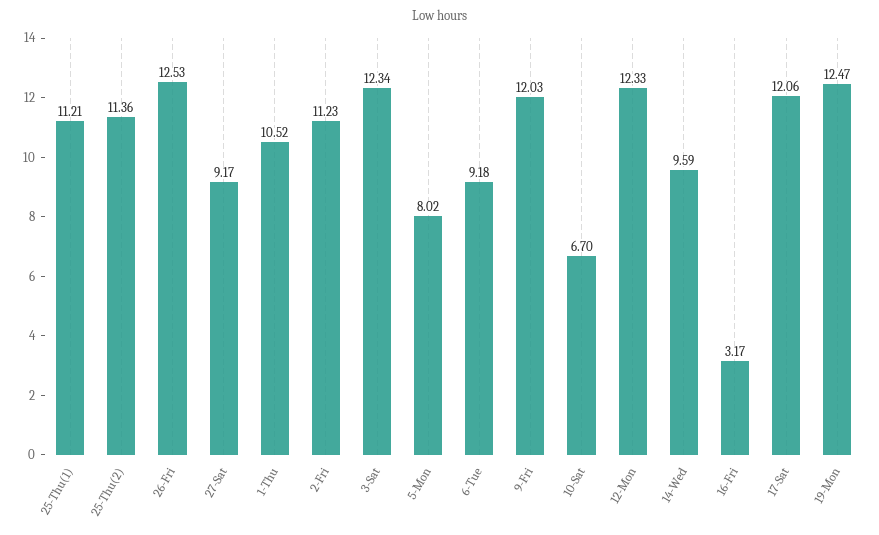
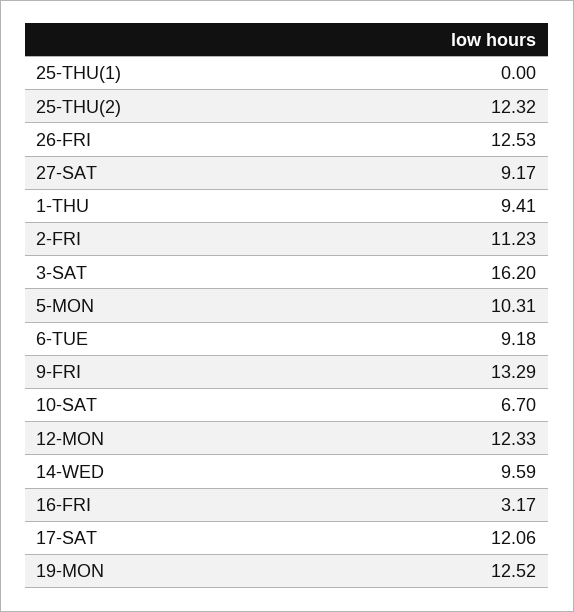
  {
-   "25-Thu(1)": 11.21,
+   "25-Thu(1)": 0,
-   "25-Thu(2)": 11.36,
+   "25-Thu(2)": 12.32,
    "26-Fri": 12.53,
    "27-Sat": 9.17,
-   "1-Thu": 10.52,
+   "1-Thu": 9.41,
    "2-Fri": 11.23,
-   "3-Sat": 12.34,
+   "3-Sat": 16.2,
-   "5-Mon": 8.02,
+   "5-Mon": 10.31,
    "6-Tue": 9.18,
-   "9-Fri": 12.03,
+   "9-Fri": 13.29,
    "10-Sat": 6.7,
    "12-Mon": 12.33,
    "14-Wed": 9.59,
    "16-Fri": 3.17,
    "17-Sat": 12.06,
-   "19-Mon": 12.47
+   "19-Mon": 12.52
  }

